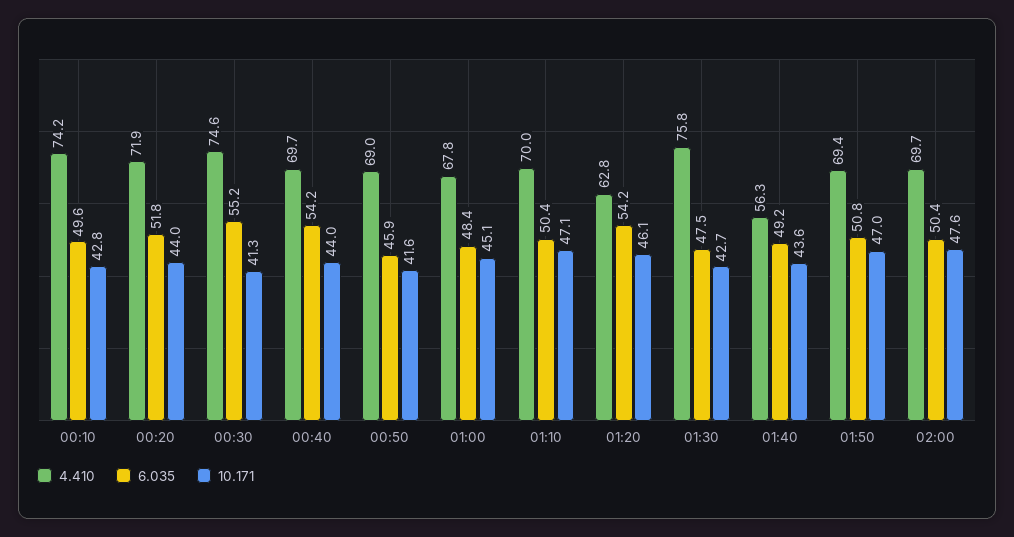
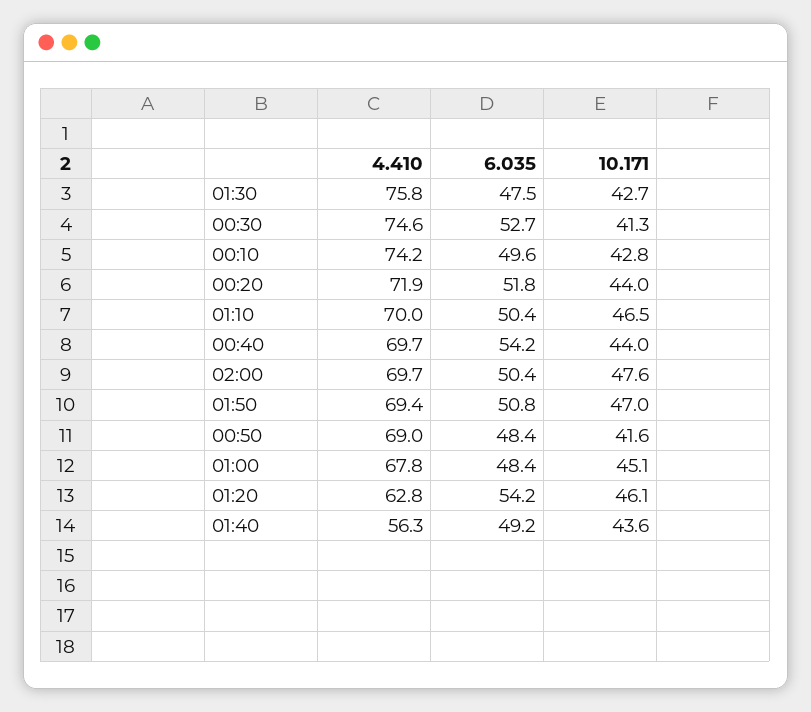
  {
    "4.410": {
      "00:10": 74.2,
      "00:20": 71.9,
      "00:30": 74.6,
      "00:40": 69.7,
      "00:50": 69,
      "01:00": 67.8,
      "01:10": 70,
      "01:20": 62.8,
      "01:30": 75.8,
      "01:40": 56.3,
      "01:50": 69.4,
      "02:00": 69.7
    },
    "6.035": {
      "00:10": 49.6,
      "00:20": 51.8,
-     "00:30": 55.2,
+     "00:30": 52.7,
      "00:40": 54.2,
-     "00:50": 45.9,
+     "00:50": 48.4,
      "01:00": 48.4,
      "01:10": 50.4,
      "01:20": 54.2,
      "01:30": 47.5,
      "01:40": 49.2,
      "01:50": 50.8,
      "02:00": 50.4
    },
    "10.171": {
      "00:10": 42.8,
      "00:20": 44,
      "00:30": 41.3,
      "00:40": 44,
      "00:50": 41.6,
      "01:00": 45.1,
-     "01:10": 47.1,
+     "01:10": 46.5,
      "01:20": 46.1,
      "01:30": 42.7,
      "01:40": 43.6,
      "01:50": 47,
      "02:00": 47.6
    }
  }

